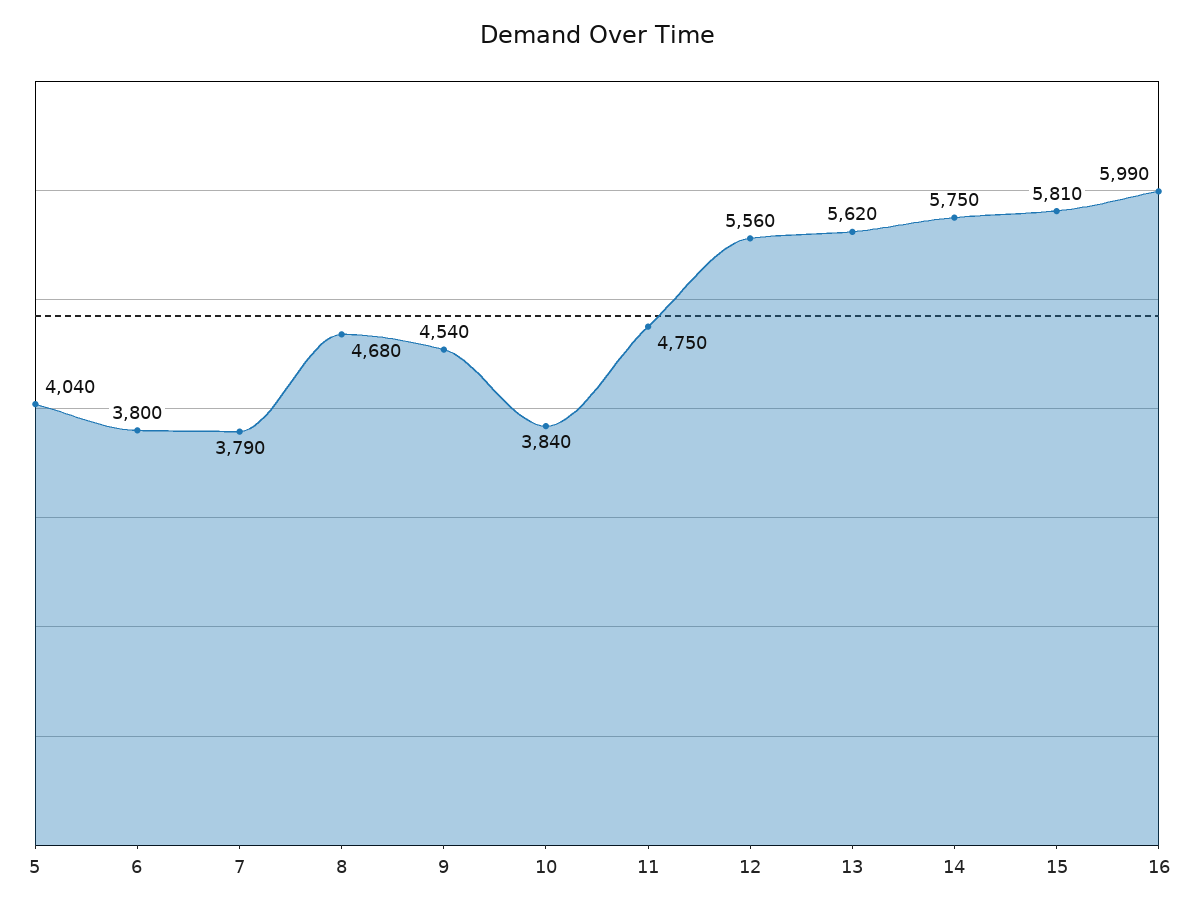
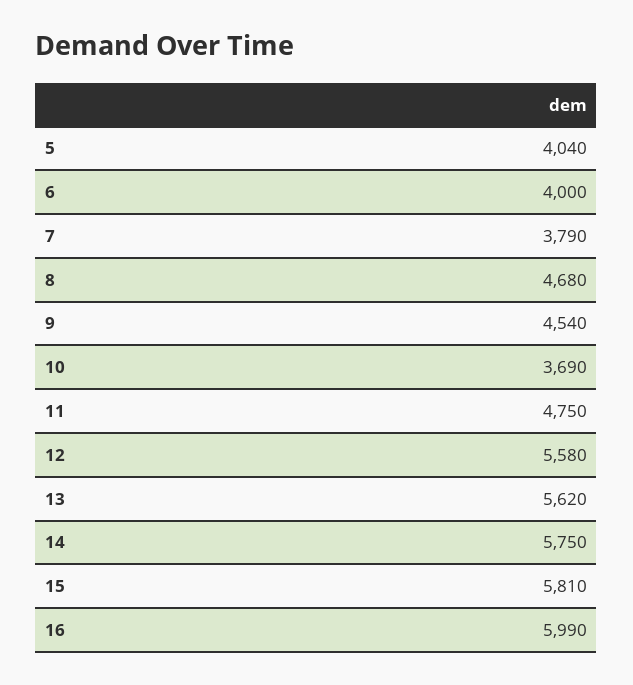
  {
    "5": 4040,
-   "6": 3800,
+   "6": 4000,
    "7": 3790,
    "8": 4680,
    "9": 4540,
-   "10": 3840,
+   "10": 3690,
    "11": 4750,
-   "12": 5560,
+   "12": 5580,
    "13": 5620,
    "14": 5750,
    "15": 5810,
    "16": 5990
  }

